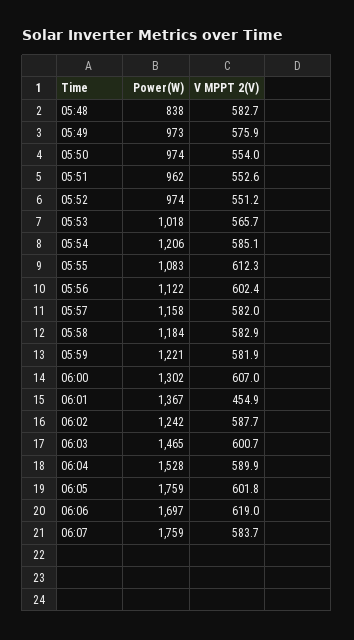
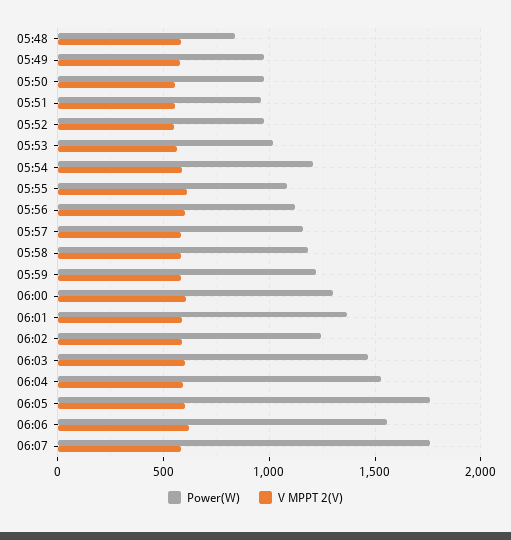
  {
    "Power(W)": {
      "05:48": 838,
      "05:49": 973,
      "05:50": 974,
      "05:51": 962,
      "05:52": 974,
      "05:53": 1018,
      "05:54": 1206,
      "05:55": 1083,
      "05:56": 1122,
      "05:57": 1158,
      "05:58": 1184,
      "05:59": 1221,
      "06:00": 1302,
      "06:01": 1367,
      "06:02": 1242,
      "06:03": 1465,
      "06:04": 1528,
      "06:05": 1759,
-     "06:06": 1697,
+     "06:06": 1550,
      "06:07": 1759
    },
    "V MPPT 2(V)": {
      "05:48": 582.7,
      "05:49": 575.9,
      "05:50": 554,
      "05:51": 552.6,
      "05:52": 551.2,
      "05:53": 565.7,
      "05:54": 585.1,
      "05:55": 612.3,
      "05:56": 602.4,
      "05:57": 582,
      "05:58": 582.9,
      "05:59": 581.9,
      "06:00": 607,
-     "06:01": 454.9,
+     "06:01": 600,
      "06:02": 587.7,
      "06:03": 600.7,
      "06:04": 589.9,
      "06:05": 601.8,
      "06:06": 619,
      "06:07": 583.7
    }
  }

